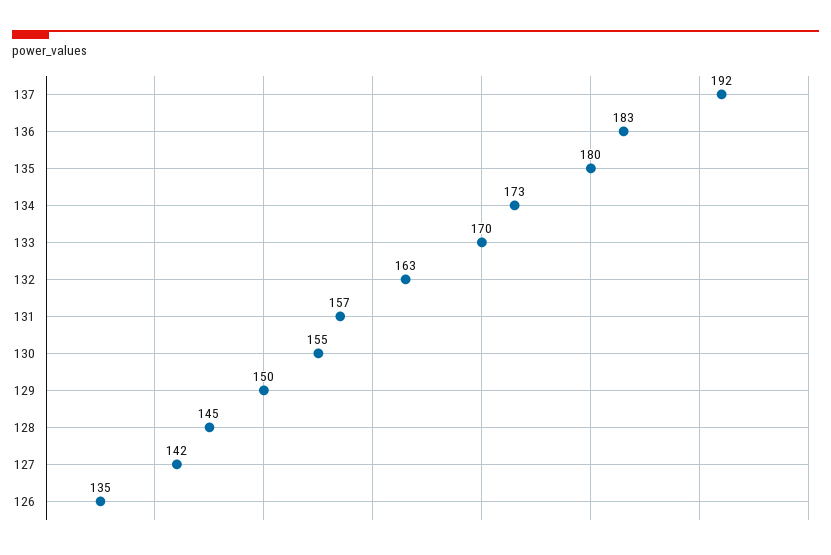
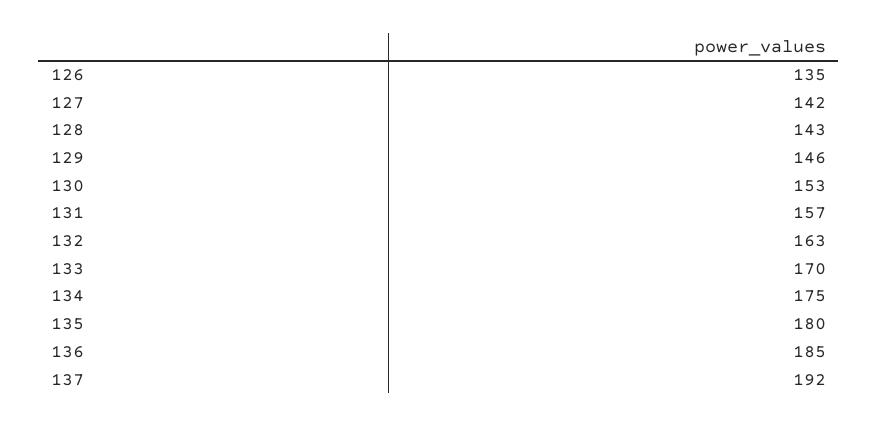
  {
    "137": 192,
-   "136": 183,
+   "136": 185,
    "135": 180,
-   "134": 173,
+   "134": 175,
    "133": 170,
    "132": 163,
    "131": 157,
-   "130": 155,
+   "130": 153,
-   "129": 150,
+   "129": 146,
-   "128": 145,
+   "128": 143,
    "127": 142,
    "126": 135
  }

